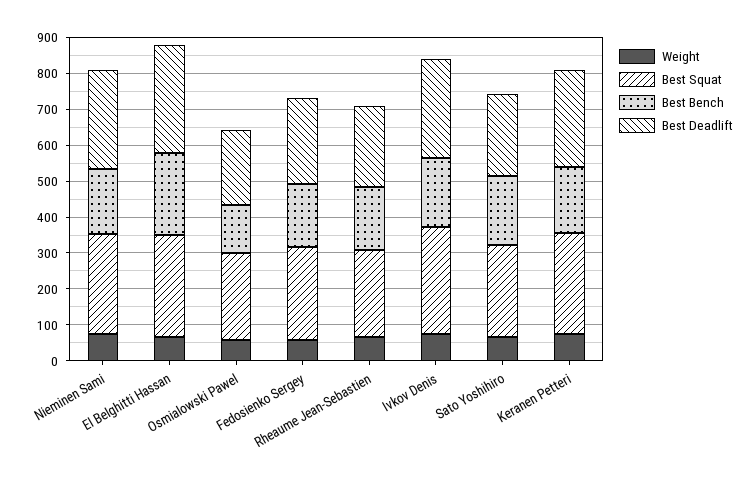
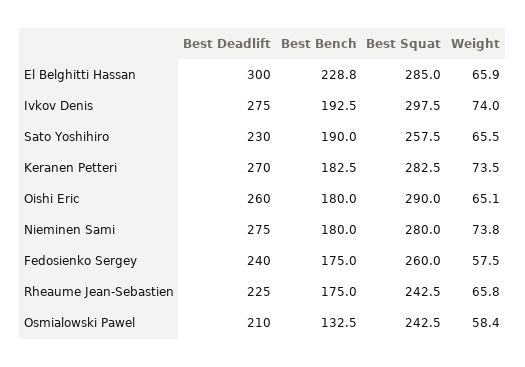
  {
    "Weight": {
      "Nieminen Sami": 73.8,
      "El Belghitti Hassan": 65.9,
      "Osmialowski Pawel": 58.4,
      "Fedosienko Sergey": 57.5,
      "Rheaume Jean-Sebastien": 65.8,
      "Ivkov Denis": 74,
      "Sato Yoshihiro": 65.5,
-     "Keranen Petteri": 73.5
+     "Keranen Petteri": 73.5,
+     "Oishi Eric": 65.1
    },
    "Best Squat": {
      "Nieminen Sami": 280,
      "El Belghitti Hassan": 285,
      "Osmialowski Pawel": 242.5,
      "Fedosienko Sergey": 260,
      "Rheaume Jean-Sebastien": 242.5,
      "Ivkov Denis": 297.5,
      "Sato Yoshihiro": 257.5,
-     "Keranen Petteri": 282.5
+     "Keranen Petteri": 282.5,
+     "Oishi Eric": 290
    },
    "Best Bench": {
      "Nieminen Sami": 180,
      "El Belghitti Hassan": 228.8,
      "Osmialowski Pawel": 132.5,
      "Fedosienko Sergey": 175,
      "Rheaume Jean-Sebastien": 175,
      "Ivkov Denis": 192.5,
      "Sato Yoshihiro": 190,
-     "Keranen Petteri": 182.5
+     "Keranen Petteri": 182.5,
+     "Oishi Eric": 180
    },
    "Best Deadlift": {
      "Nieminen Sami": 275,
      "El Belghitti Hassan": 300,
      "Osmialowski Pawel": 210,
      "Fedosienko Sergey": 240,
      "Rheaume Jean-Sebastien": 225,
      "Ivkov Denis": 275,
      "Sato Yoshihiro": 230,
-     "Keranen Petteri": 270
+     "Keranen Petteri": 270,
+     "Oishi Eric": 260
    }
  }

